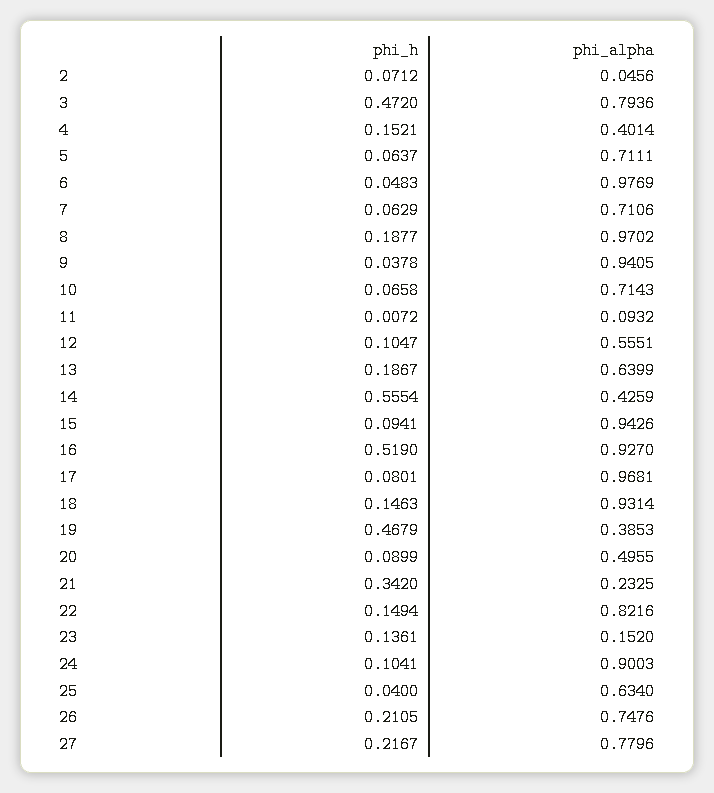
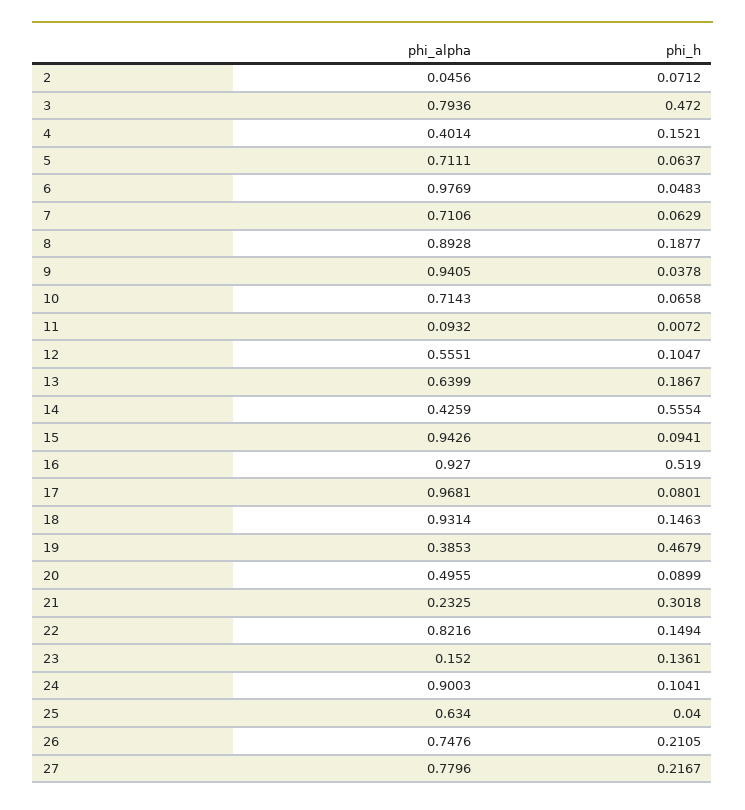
  {
    "phi_h": {
      "2": 0.0712,
      "3": 0.472,
      "4": 0.1521,
      "5": 0.0637,
      "6": 0.0483,
      "7": 0.0629,
      "8": 0.1877,
      "9": 0.0378,
      "10": 0.0658,
      "11": 0.0072,
      "12": 0.1047,
      "13": 0.1867,
      "14": 0.5554,
      "15": 0.0941,
      "16": 0.519,
      "17": 0.0801,
      "18": 0.1463,
      "19": 0.4679,
      "20": 0.0899,
-     "21": 0.342,
+     "21": 0.3018,
      "22": 0.1494,
      "23": 0.1361,
      "24": 0.1041,
      "25": 0.04,
      "26": 0.2105,
      "27": 0.2167
    },
    "phi_alpha": {
      "2": 0.0456,
      "3": 0.7936,
      "4": 0.4014,
      "5": 0.7111,
      "6": 0.9769,
      "7": 0.7106,
-     "8": 0.9702,
+     "8": 0.8928,
      "9": 0.9405,
      "10": 0.7143,
      "11": 0.0932,
      "12": 0.5551,
      "13": 0.6399,
      "14": 0.4259,
      "15": 0.9426,
      "16": 0.927,
      "17": 0.9681,
      "18": 0.9314,
      "19": 0.3853,
      "20": 0.4955,
      "21": 0.2325,
      "22": 0.8216,
      "23": 0.152,
      "24": 0.9003,
      "25": 0.634,
      "26": 0.7476,
      "27": 0.7796
    }
  }

